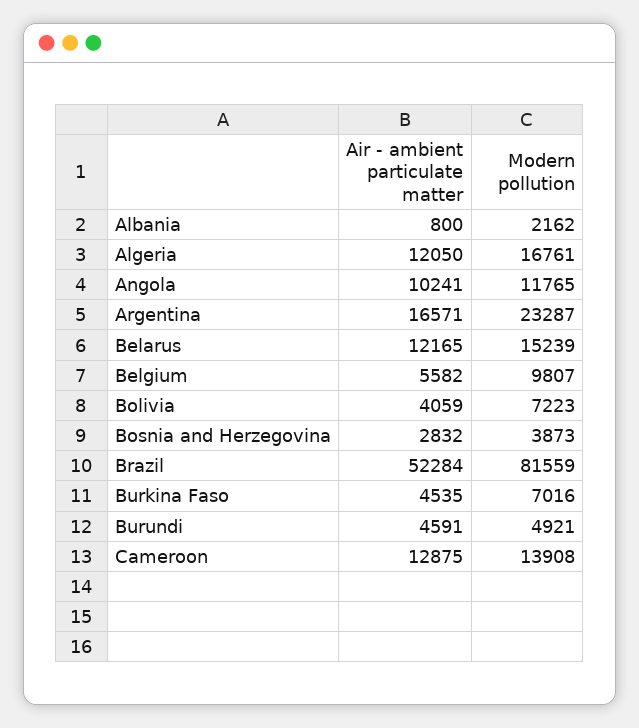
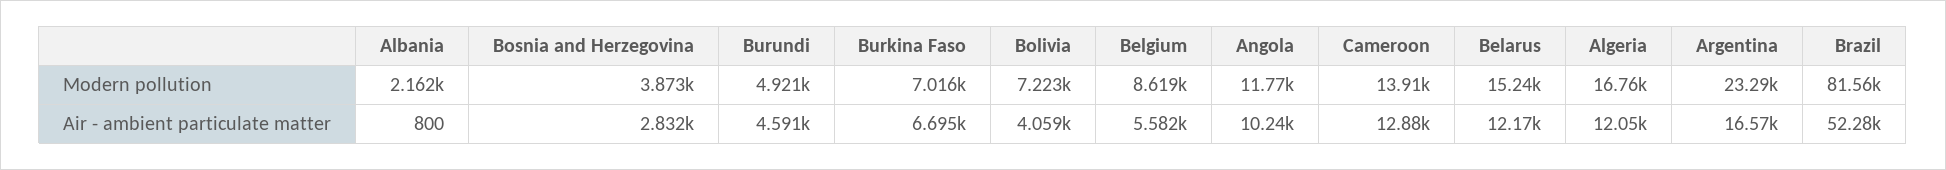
  {
    "Air - ambient particulate matter": {
      "Albania": 800,
      "Algeria": 12050,
      "Angola": 10241,
      "Argentina": 16571,
      "Belarus": 12165,
      "Belgium": 5582,
      "Bolivia": 4059,
      "Bosnia and Herzegovina": 2832,
      "Brazil": 52284,
-     "Burkina Faso": 4535,
+     "Burkina Faso": 6695,
      "Burundi": 4591,
      "Cameroon": 12875
    },
    "Modern pollution": {
      "Albania": 2162,
      "Algeria": 16761,
      "Angola": 11765,
      "Argentina": 23287,
      "Belarus": 15239,
-     "Belgium": 9807,
+     "Belgium": 8619,
      "Bolivia": 7223,
      "Bosnia and Herzegovina": 3873,
      "Brazil": 81559,
      "Burkina Faso": 7016,
      "Burundi": 4921,
      "Cameroon": 13908
    }
  }

